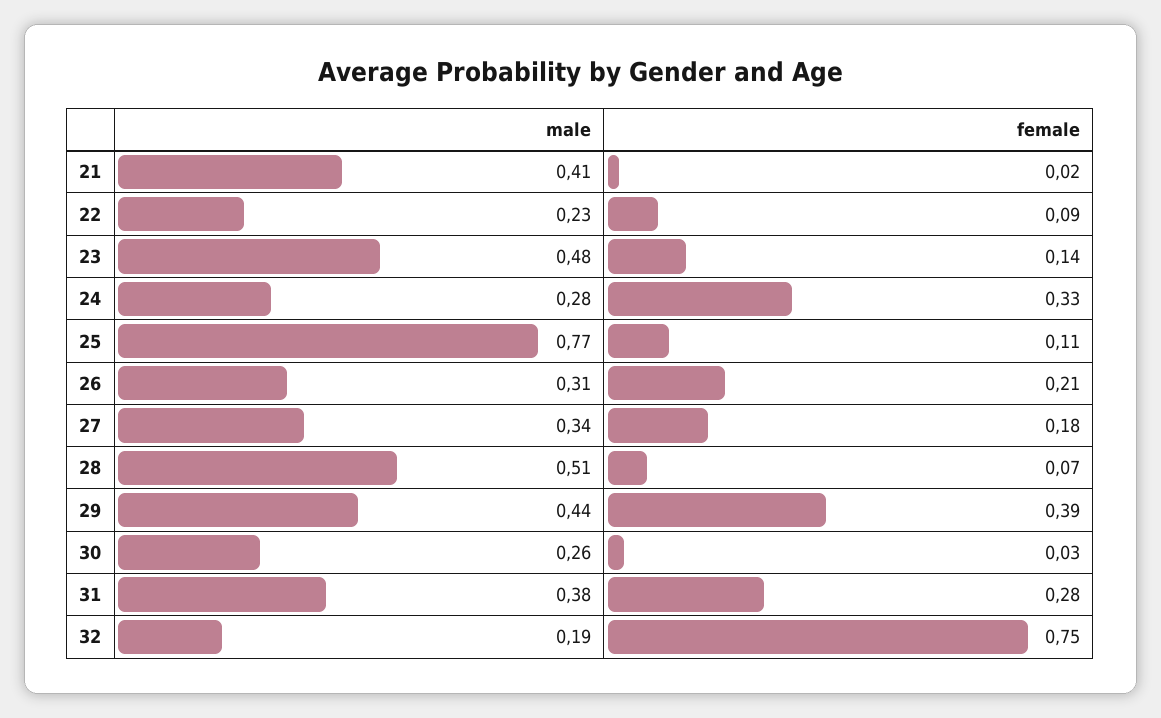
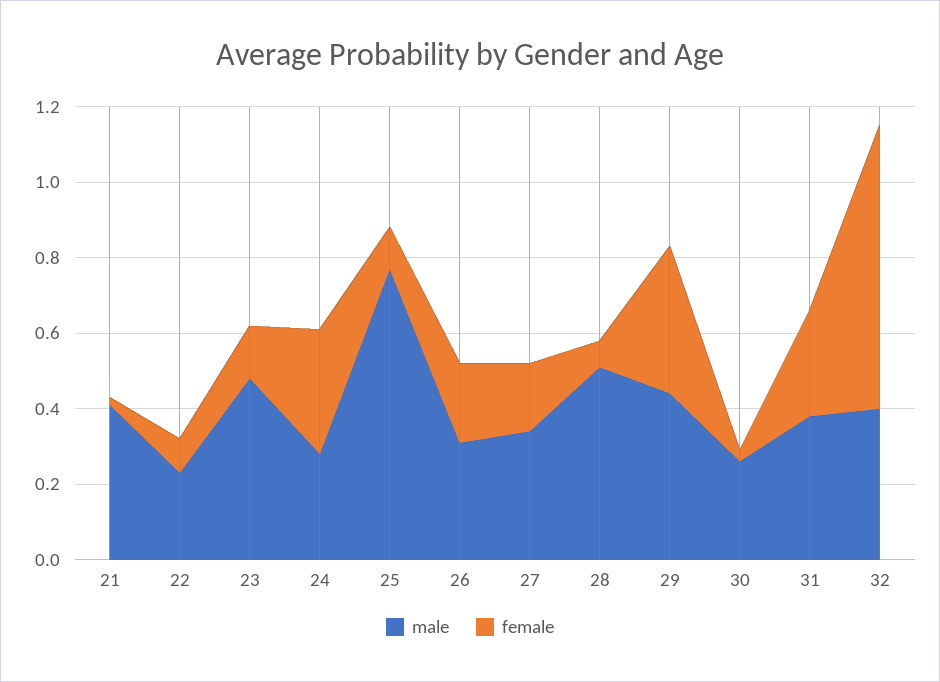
  {
    "male": {
      "21": 0.41,
      "22": 0.23,
      "23": 0.48,
      "24": 0.28,
      "25": 0.77,
      "26": 0.31,
      "27": 0.34,
      "28": 0.51,
      "29": 0.44,
      "30": 0.26,
      "31": 0.38,
-     "32": 0.19
+     "32": 0.4
    },
    "female": {
      "21": 0.02,
      "22": 0.09,
      "23": 0.14,
      "24": 0.33,
      "25": 0.11,
      "26": 0.21,
      "27": 0.18,
      "28": 0.07,
      "29": 0.39,
      "30": 0.03,
      "31": 0.28,
      "32": 0.75
    }
  }

